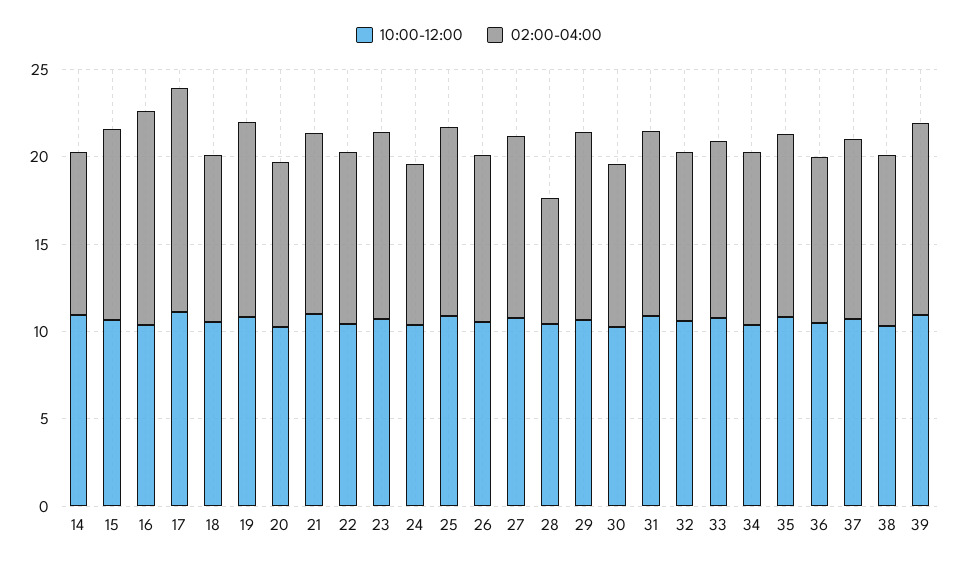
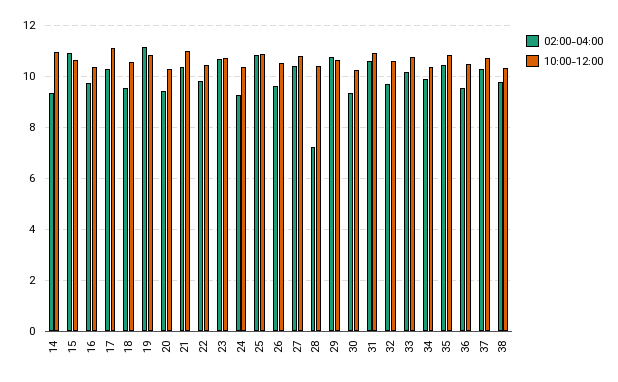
  {
    "10:00-12:00": {
      "14": 11,
      "15": 10.75,
      "16": 10.5,
      "17": 11,
      "18": 10.5,
      "19": 10.75,
      "20": 10.25,
      "21": 11,
      "22": 10.5,
      "23": 10.75,
      "24": 10.25,
      "25": 11,
      "26": 10.5,
      "27": 10.75,
      "28": 10.5,
      "29": 10.75,
      "30": 10.25,
      "31": 11,
      "32": 10.5,
      "33": 10.75,
      "34": 10.5,
      "35": 10.75,
      "36": 10.5,
      "37": 10.75,
-     "38": 10.25,
+     "38": 10.25
-     "39": 11
    },
    "02:00-04:00": {
      "14": 9.25,
      "15": 11,
-     "16": 12,
+     "16": 9.75,
-     "17": 13,
+     "17": 10.25,
      "18": 9.5,
      "19": 11.25,
      "20": 9.5,
      "21": 10.5,
      "22": 9.75,
      "23": 10.75,
      "24": 9.25,
      "25": 10.75,
      "26": 9.5,
      "27": 10.5,
      "28": 7.25,
      "29": 10.75,
      "30": 9.25,
      "31": 10.5,
      "32": 9.75,
      "33": 10.25,
      "34": 10,
      "35": 10.5,
      "36": 9.5,
      "37": 10.25,
-     "38": 9.75,
+     "38": 9.75
-     "39": 11
    }
  }

